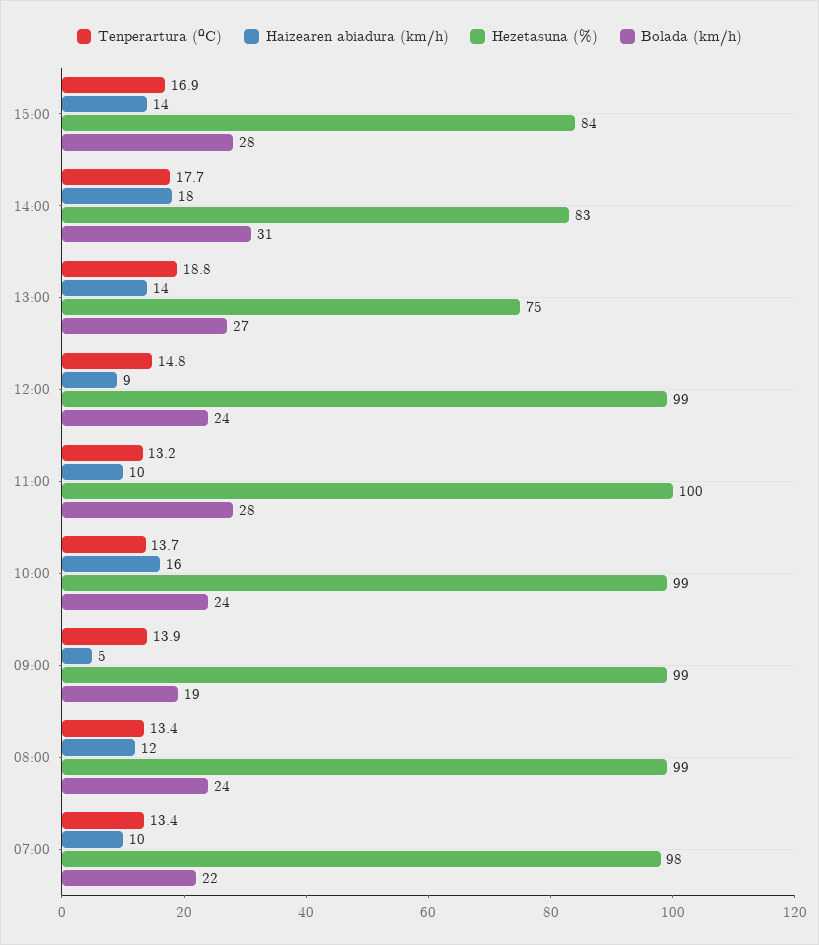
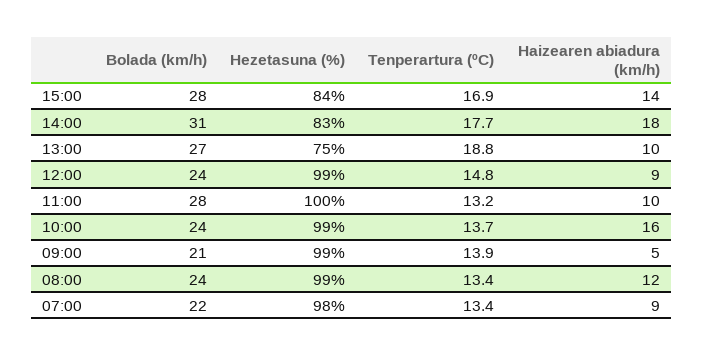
  {
    "Tenperartura (ºC)": {
      "15:00": 16.9,
      "14:00": 17.7,
      "13:00": 18.8,
      "12:00": 14.8,
      "11:00": 13.2,
      "10:00": 13.7,
      "09:00": 13.9,
      "08:00": 13.4,
      "07:00": 13.4
    },
    "Haizearen abiadura (km/h)": {
      "15:00": 14,
      "14:00": 18,
-     "13:00": 14,
+     "13:00": 10,
      "12:00": 9,
      "11:00": 10,
      "10:00": 16,
      "09:00": 5,
      "08:00": 12,
-     "07:00": 10
+     "07:00": 9
    },
    "Hezetasuna (%)": {
      "15:00": 84,
      "14:00": 83,
      "13:00": 75,
      "12:00": 99,
      "11:00": 100,
      "10:00": 99,
      "09:00": 99,
      "08:00": 99,
      "07:00": 98
    },
    "Bolada (km/h)": {
      "15:00": 28,
      "14:00": 31,
      "13:00": 27,
      "12:00": 24,
      "11:00": 28,
      "10:00": 24,
-     "09:00": 19,
+     "09:00": 21,
      "08:00": 24,
      "07:00": 22
    }
  }

